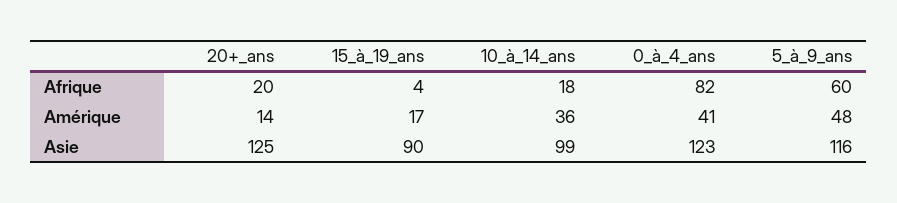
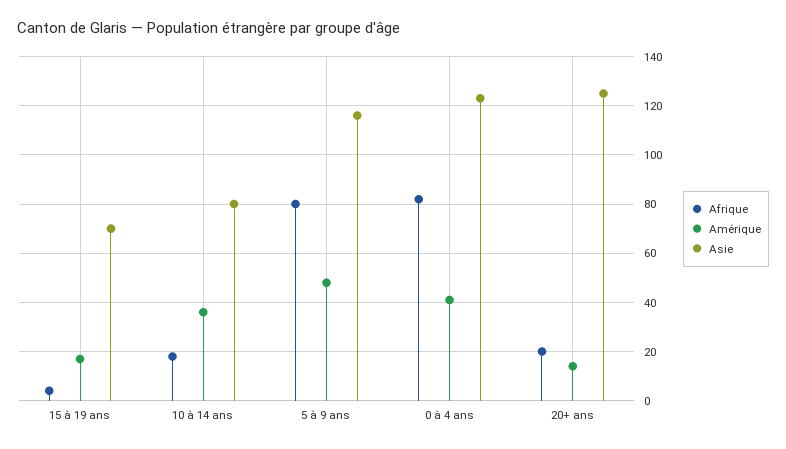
  {
    "Afrique": {
      "20+_ans": 20,
      "15_à_19_ans": 4,
      "10_à_14_ans": 18,
      "0_à_4_ans": 82,
-     "5_à_9_ans": 60
+     "5_à_9_ans": 80
    },
    "Amérique": {
      "20+_ans": 14,
      "15_à_19_ans": 17,
      "10_à_14_ans": 36,
      "0_à_4_ans": 41,
      "5_à_9_ans": 48
    },
    "Asie": {
      "20+_ans": 125,
-     "15_à_19_ans": 90,
+     "15_à_19_ans": 70,
-     "10_à_14_ans": 99,
+     "10_à_14_ans": 80,
      "0_à_4_ans": 123,
      "5_à_9_ans": 116
    }
  }

